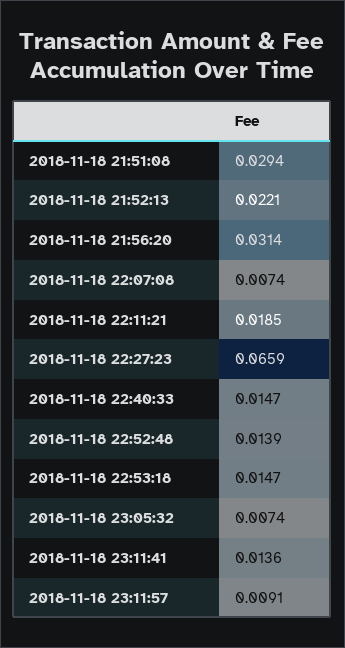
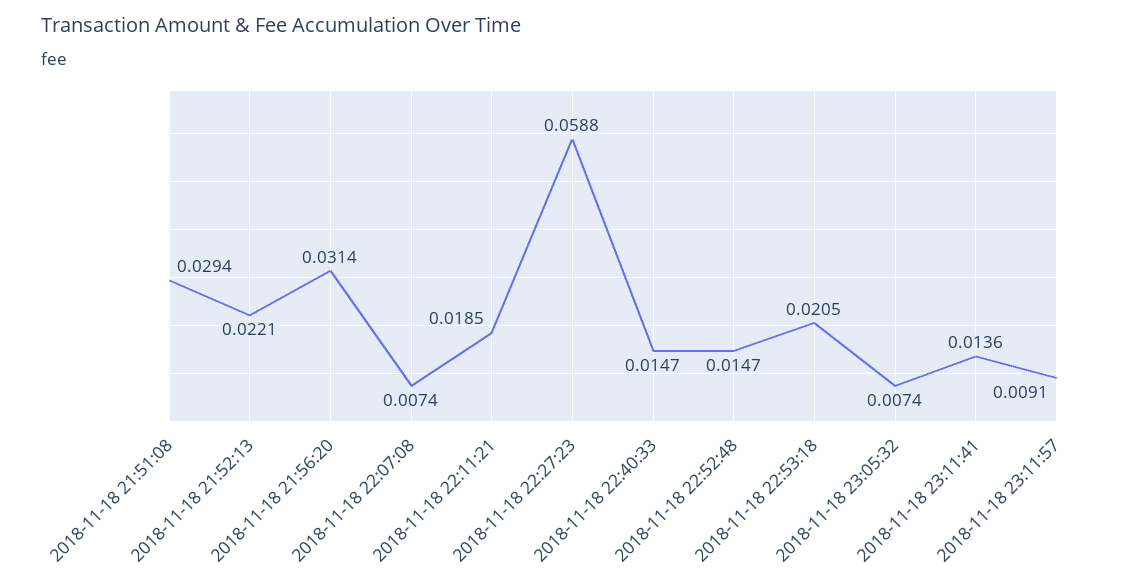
  {
    "2018-11-18 21:51:08": 0.0294,
    "2018-11-18 21:52:13": 0.0221,
    "2018-11-18 21:56:20": 0.0314,
    "2018-11-18 22:07:08": 0.0074,
    "2018-11-18 22:11:21": 0.0185,
-   "2018-11-18 22:27:23": 0.0659,
+   "2018-11-18 22:27:23": 0.0588,
    "2018-11-18 22:40:33": 0.0147,
-   "2018-11-18 22:52:48": 0.0139,
+   "2018-11-18 22:52:48": 0.0147,
-   "2018-11-18 22:53:18": 0.0147,
+   "2018-11-18 22:53:18": 0.0205,
    "2018-11-18 23:05:32": 0.0074,
    "2018-11-18 23:11:41": 0.0136,
    "2018-11-18 23:11:57": 0.0091
  }

